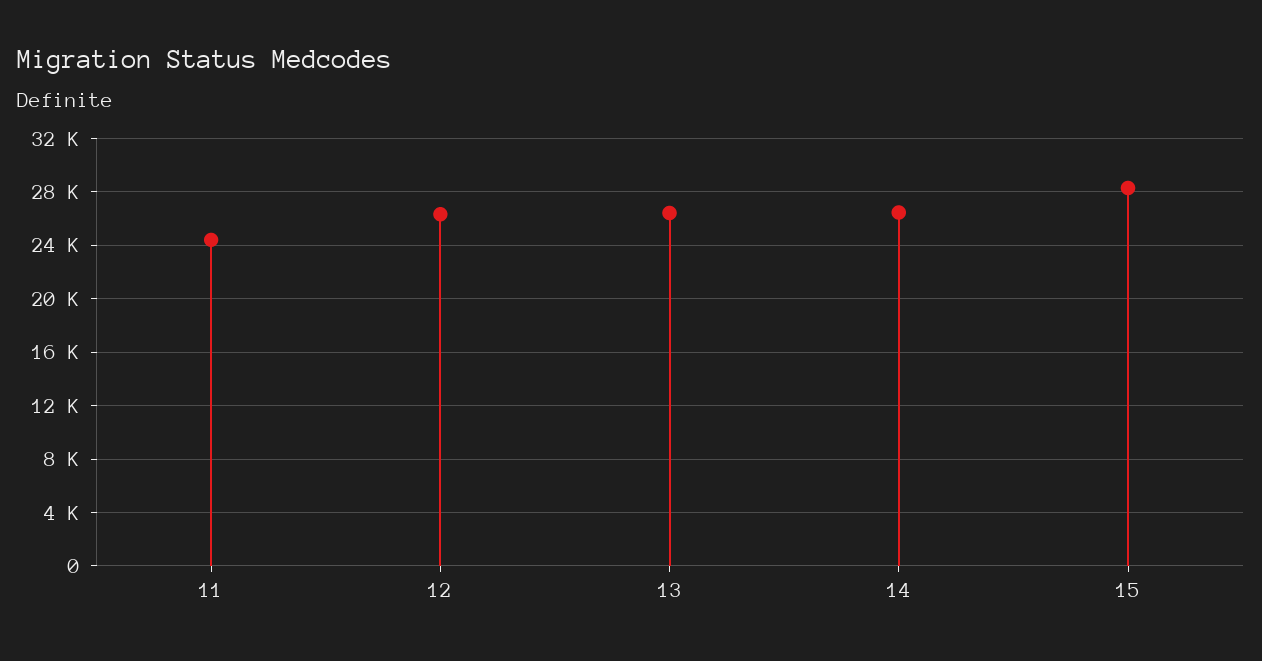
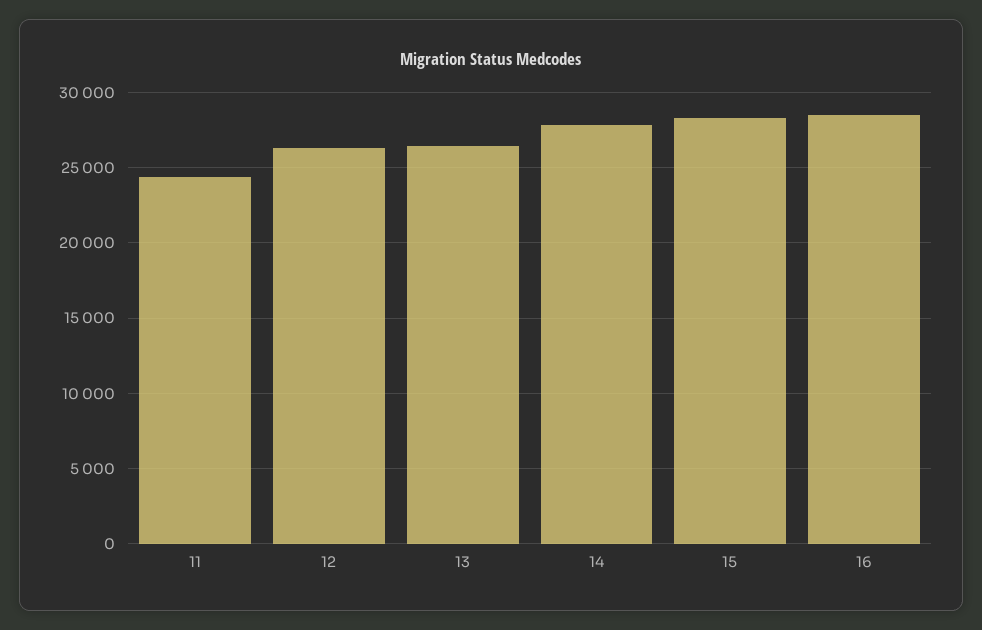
  {
    "11": 24500,
    "12": 26500,
    "13": 26500,
-   "14": 26500,
+   "14": 28000,
-   "15": 28500
+   "15": 28500,
+   "16": 28500
  }

